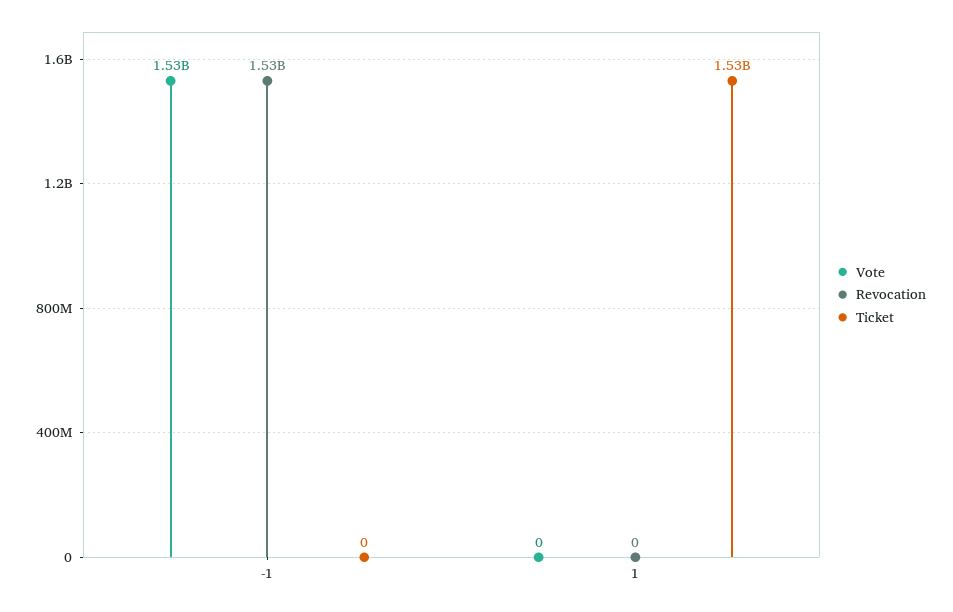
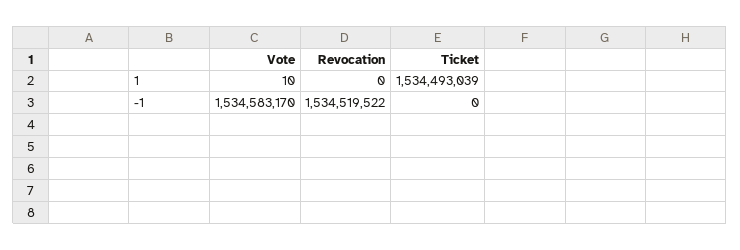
  {
    "Vote": {
      "-1": 1534583170,
-     "1": 0
+     "1": 10
    },
    "Revocation": {
      "-1": 1534519522,
      "1": 0
    },
    "Ticket": {
      "-1": 0,
      "1": 1534493039
    }
  }

